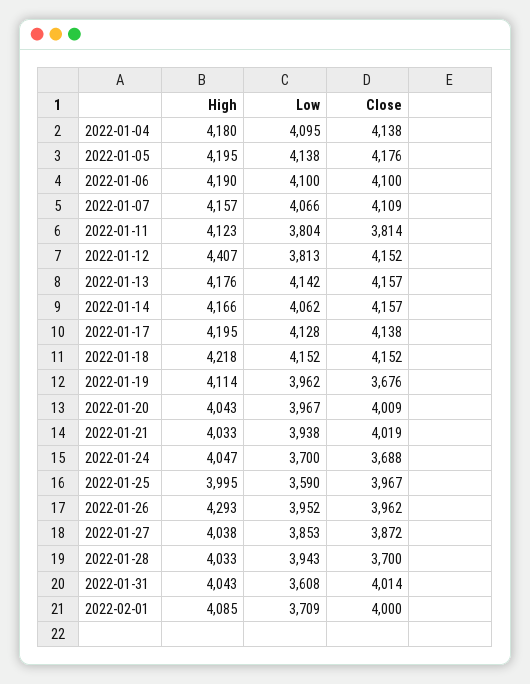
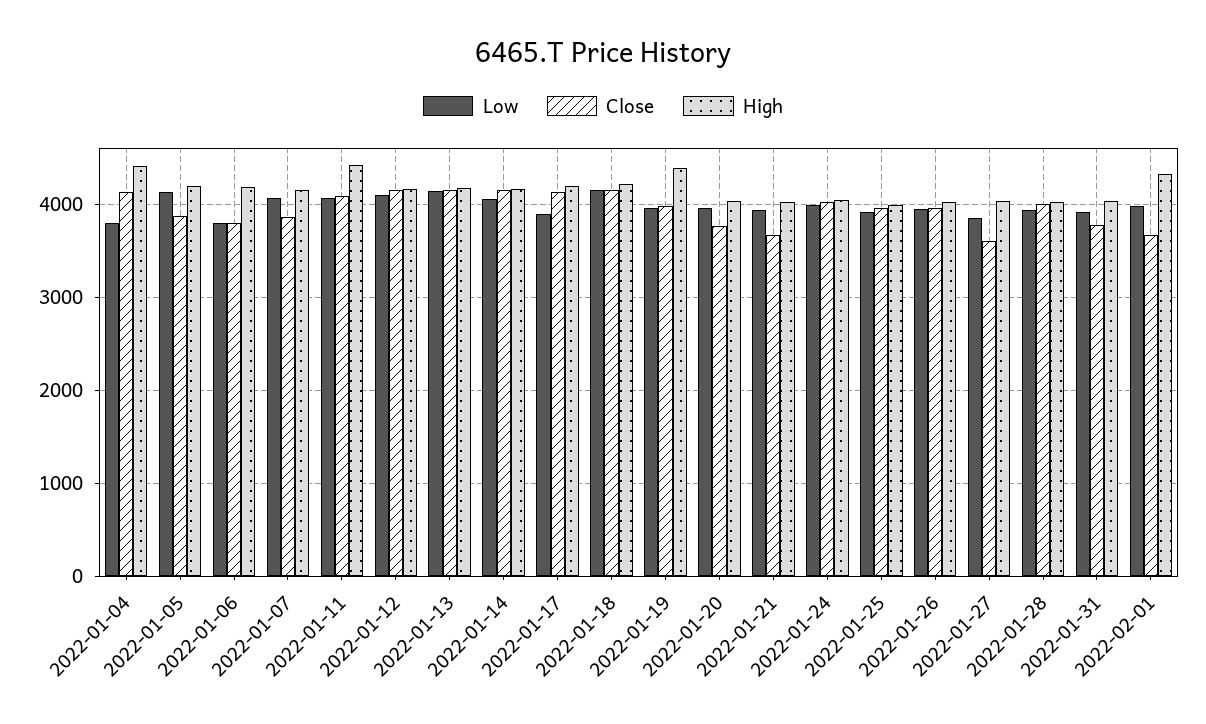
  {
    "High": {
-     "2022-01-04": 4180,
+     "2022-01-04": 4400,
      "2022-01-05": 4195,
      "2022-01-06": 4190,
      "2022-01-07": 4157,
-     "2022-01-11": 4123,
+     "2022-01-11": 4400,
-     "2022-01-12": 4407,
+     "2022-01-12": 4200,
      "2022-01-13": 4176,
      "2022-01-14": 4166,
      "2022-01-17": 4195,
      "2022-01-18": 4218,
-     "2022-01-19": 4114,
+     "2022-01-19": 4400,
      "2022-01-20": 4043,
      "2022-01-21": 4033,
      "2022-01-24": 4047,
      "2022-01-25": 3995,
-     "2022-01-26": 4293,
+     "2022-01-26": 4000,
      "2022-01-27": 4038,
      "2022-01-28": 4033,
      "2022-01-31": 4043,
-     "2022-02-01": 4085
+     "2022-02-01": 4300
    },
    "Low": {
-     "2022-01-04": 4095,
+     "2022-01-04": 3800,
      "2022-01-05": 4138,
-     "2022-01-06": 4100,
+     "2022-01-06": 3800,
      "2022-01-07": 4066,
-     "2022-01-11": 3804,
+     "2022-01-11": 4100,
-     "2022-01-12": 3813,
+     "2022-01-12": 4100,
      "2022-01-13": 4142,
      "2022-01-14": 4062,
-     "2022-01-17": 4128,
+     "2022-01-17": 3900,
      "2022-01-18": 4152,
      "2022-01-19": 3962,
      "2022-01-20": 3967,
      "2022-01-21": 3938,
-     "2022-01-24": 3700,
+     "2022-01-24": 4000,
-     "2022-01-25": 3590,
+     "2022-01-25": 3900,
      "2022-01-26": 3952,
      "2022-01-27": 3853,
      "2022-01-28": 3943,
-     "2022-01-31": 3608,
+     "2022-01-31": 3900,
-     "2022-02-01": 3709
+     "2022-02-01": 4000
    },
    "Close": {
      "2022-01-04": 4138,
-     "2022-01-05": 4176,
+     "2022-01-05": 3900,
-     "2022-01-06": 4100,
+     "2022-01-06": 3800,
-     "2022-01-07": 4109,
+     "2022-01-07": 3900,
-     "2022-01-11": 3814,
+     "2022-01-11": 4100,
      "2022-01-12": 4152,
      "2022-01-13": 4157,
      "2022-01-14": 4157,
      "2022-01-17": 4138,
      "2022-01-18": 4152,
-     "2022-01-19": 3676,
+     "2022-01-19": 4000,
-     "2022-01-20": 4009,
+     "2022-01-20": 3800,
-     "2022-01-21": 4019,
+     "2022-01-21": 3700,
-     "2022-01-24": 3688,
+     "2022-01-24": 4000,
      "2022-01-25": 3967,
      "2022-01-26": 3962,
-     "2022-01-27": 3872,
+     "2022-01-27": 3600,
-     "2022-01-28": 3700,
+     "2022-01-28": 4000,
-     "2022-01-31": 4014,
+     "2022-01-31": 3800,
-     "2022-02-01": 4000
+     "2022-02-01": 3700
    }
  }

